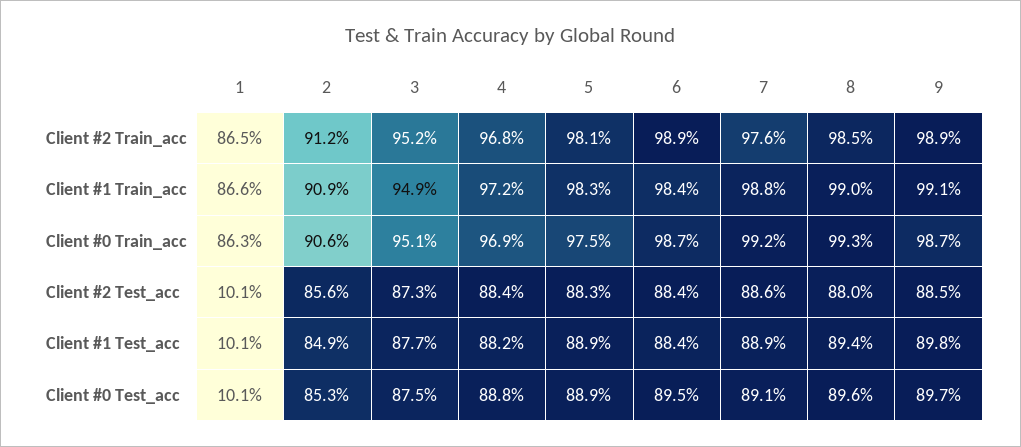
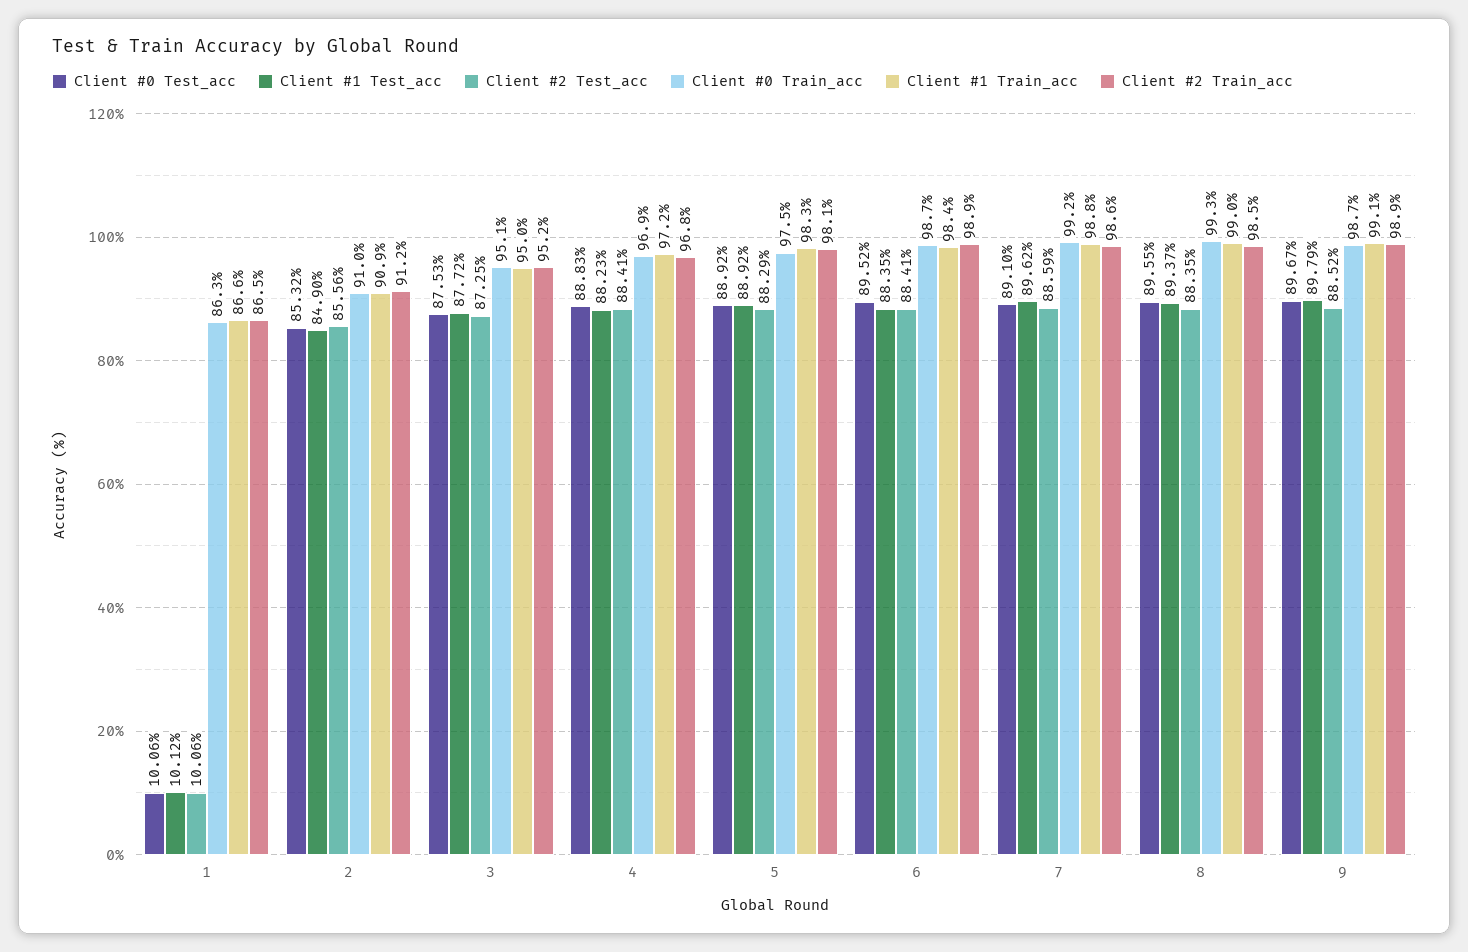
  {
    "Client #2 Train_acc": {
      "1": 86.5,
      "2": 91.2,
      "3": 95.2,
      "4": 96.8,
      "5": 98.1,
      "6": 98.9,
-     "7": 97.6,
+     "7": 98.6,
      "8": 98.5,
      "9": 98.9
    },
    "Client #1 Train_acc": {
      "1": 86.6,
      "2": 90.9,
-     "3": 94.9,
+     "3": 95,
      "4": 97.2,
      "5": 98.3,
      "6": 98.4,
      "7": 98.8,
      "8": 99,
      "9": 99.1
    },
    "Client #0 Train_acc": {
      "1": 86.3,
-     "2": 90.6,
+     "2": 91,
      "3": 95.1,
      "4": 96.9,
      "5": 97.5,
      "6": 98.7,
      "7": 99.2,
      "8": 99.3,
      "9": 98.7
    },
    "Client #2 Test_acc": {
      "1": 10.06,
      "2": 85.56,
      "3": 87.25,
      "4": 88.41,
      "5": 88.29,
      "6": 88.41,
      "7": 88.59,
-     "8": 88,
+     "8": 88.35,
      "9": 88.52
    },
    "Client #1 Test_acc": {
      "1": 10.12,
      "2": 84.9,
      "3": 87.72,
      "4": 88.23,
      "5": 88.92,
      "6": 88.35,
-     "7": 88.9,
+     "7": 89.62,
      "8": 89.37,
      "9": 89.79
    },
    "Client #0 Test_acc": {
      "1": 10.06,
      "2": 85.32,
      "3": 87.53,
      "4": 88.83,
      "5": 88.92,
      "6": 89.52,
      "7": 89.1,
      "8": 89.55,
      "9": 89.67
    }
  }

